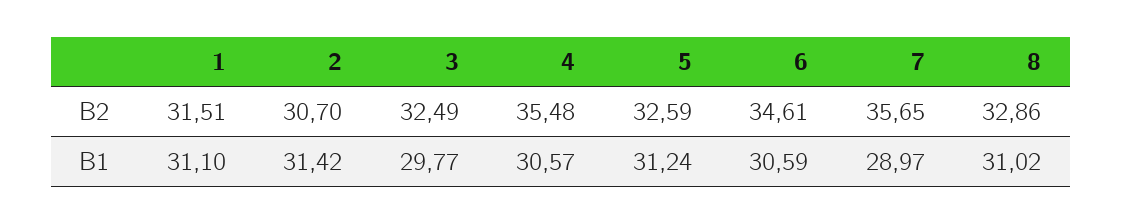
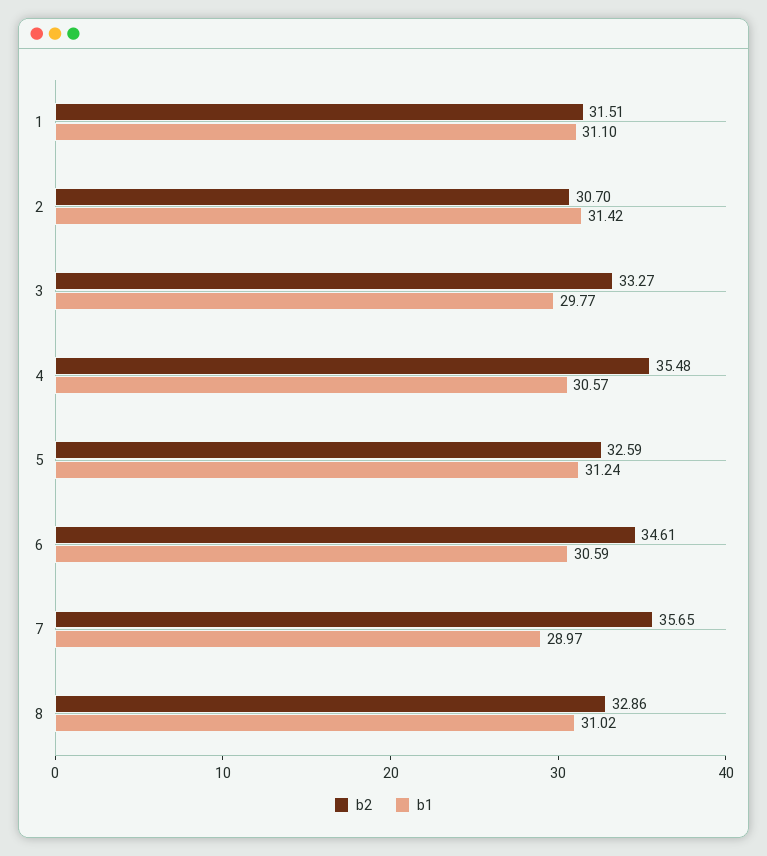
  {
    "B2": {
      "1": 31.51,
      "2": 30.7,
-     "3": 32.49,
+     "3": 33.27,
      "4": 35.48,
      "5": 32.59,
      "6": 34.61,
      "7": 35.65,
      "8": 32.86
    },
    "B1": {
      "1": 31.1,
      "2": 31.42,
      "3": 29.77,
      "4": 30.57,
      "5": 31.24,
      "6": 30.59,
      "7": 28.97,
      "8": 31.02
    }
  }

